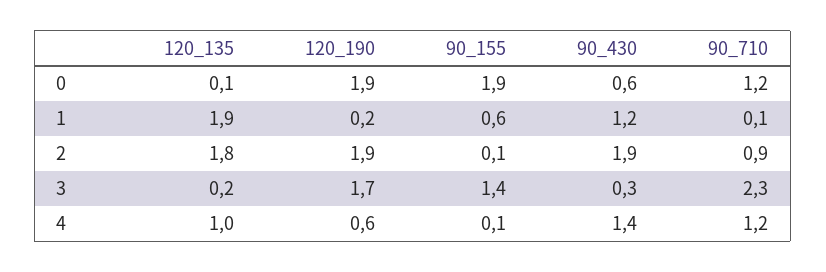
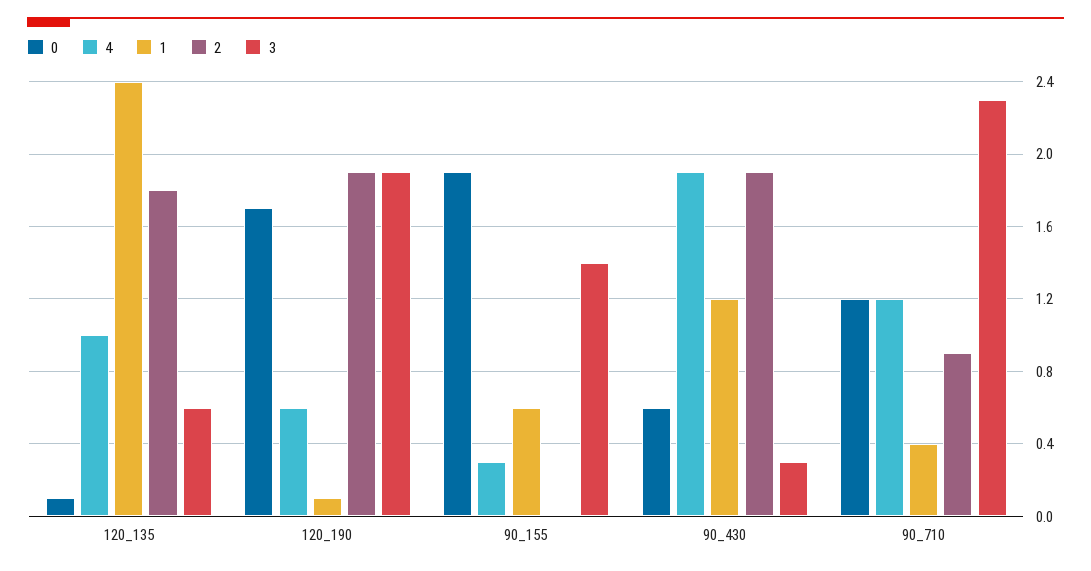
  {
    "0": {
      "120_135": 0.1,
-     "120_190": 1.9,
+     "120_190": 1.7,
      "90_155": 1.9,
      "90_430": 0.6,
      "90_710": 1.2
    },
    "1": {
-     "120_135": 1.9,
+     "120_135": 2.4,
-     "120_190": 0.2,
+     "120_190": 0.1,
      "90_155": 0.6,
      "90_430": 1.2,
-     "90_710": 0.1
+     "90_710": 0.4
    },
    "2": {
      "120_135": 1.8,
      "120_190": 1.9,
-     "90_155": 0.1,
+     "90_155": 0,
      "90_430": 1.9,
      "90_710": 0.9
    },
    "3": {
-     "120_135": 0.2,
+     "120_135": 0.6,
-     "120_190": 1.7,
+     "120_190": 1.9,
      "90_155": 1.4,
      "90_430": 0.3,
      "90_710": 2.3
    },
    "4": {
      "120_135": 1,
      "120_190": 0.6,
-     "90_155": 0.1,
+     "90_155": 0.3,
-     "90_430": 1.4,
+     "90_430": 1.9,
      "90_710": 1.2
    }
  }

